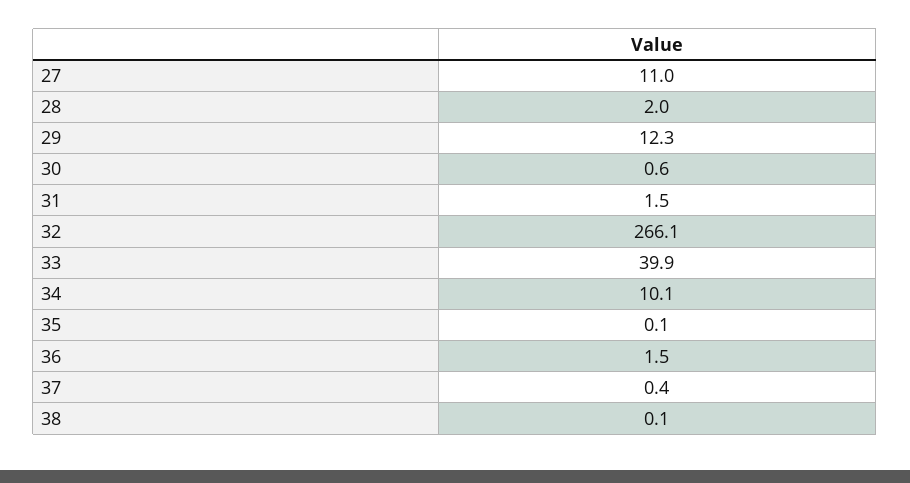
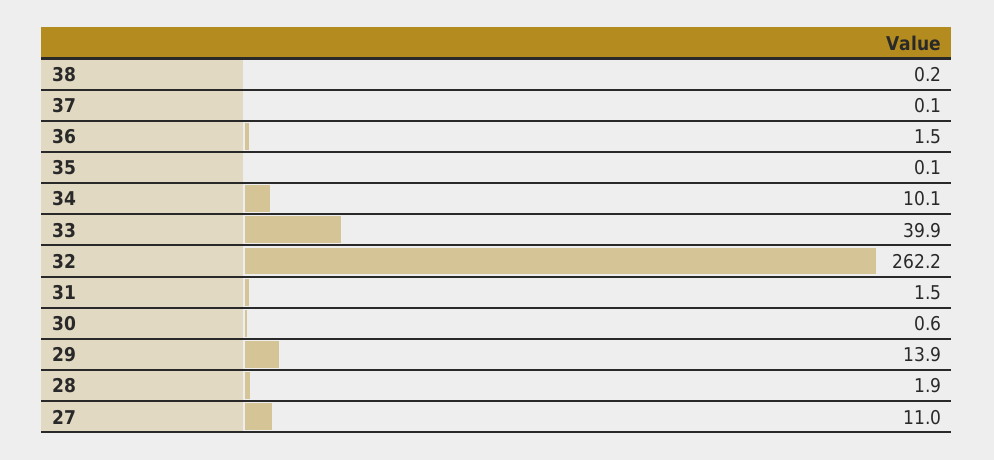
  {
    "27": 11,
-   "28": 2,
+   "28": 1.9,
-   "29": 12.3,
+   "29": 13.9,
    "30": 0.6,
    "31": 1.5,
-   "32": 266.1,
+   "32": 262.2,
    "33": 39.9,
    "34": 10.1,
    "35": 0.1,
    "36": 1.5,
-   "37": 0.4,
+   "37": 0.1,
-   "38": 0.1
+   "38": 0.2
  }

